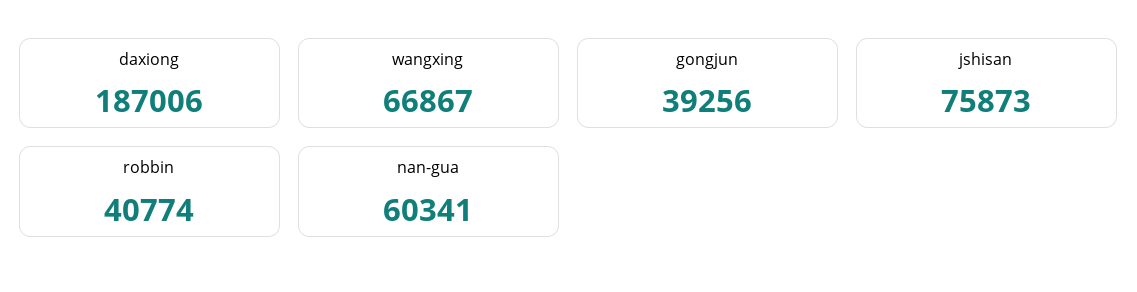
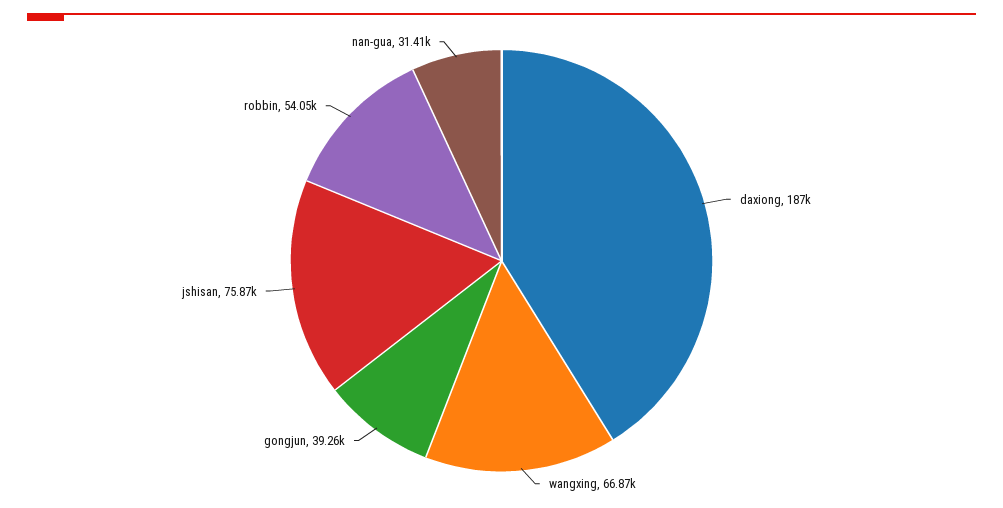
  {
    "daxiong": 187006,
    "wangxing": 66867,
    "gongjun": 39256,
    "jshisan": 75873,
-   "robbin": 40774,
+   "robbin": 54050,
-   "nan-gua": 60341
+   "nan-gua": 31410
  }

